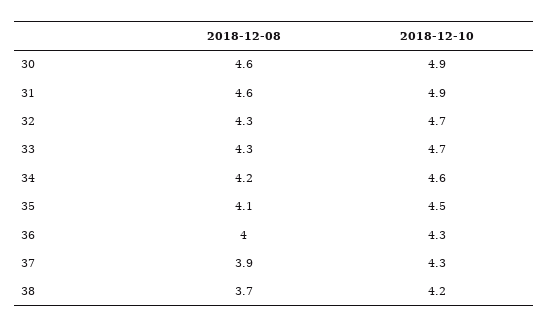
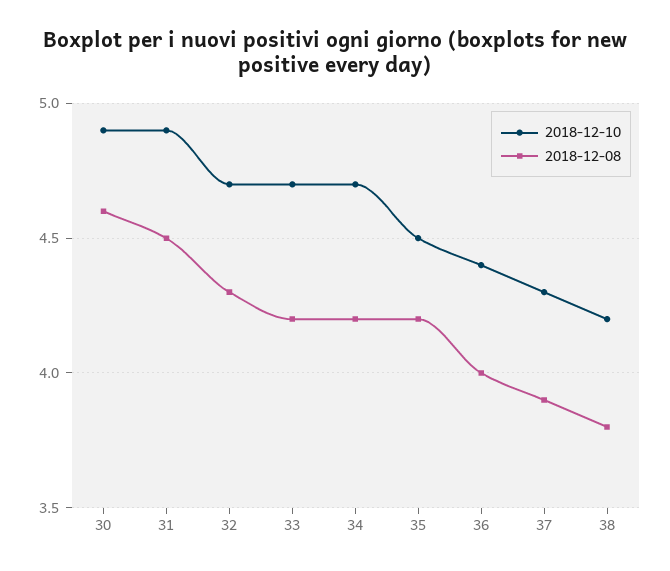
  {
    "2018-12-08": {
      "30": 4.6,
-     "31": 4.6,
+     "31": 4.5,
      "32": 4.3,
-     "33": 4.3,
+     "33": 4.2,
      "34": 4.2,
-     "35": 4.1,
+     "35": 4.2,
      "36": 4,
      "37": 3.9,
-     "38": 3.7
+     "38": 3.8
    },
    "2018-12-10": {
      "30": 4.9,
      "31": 4.9,
      "32": 4.7,
      "33": 4.7,
-     "34": 4.6,
+     "34": 4.7,
      "35": 4.5,
-     "36": 4.3,
+     "36": 4.4,
      "37": 4.3,
      "38": 4.2
    }
  }

